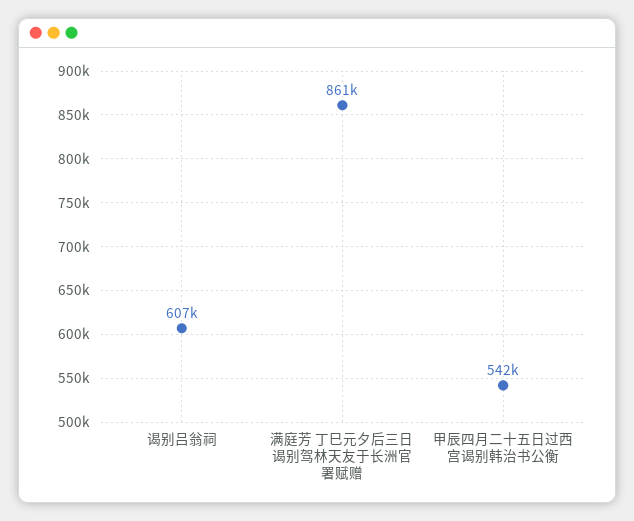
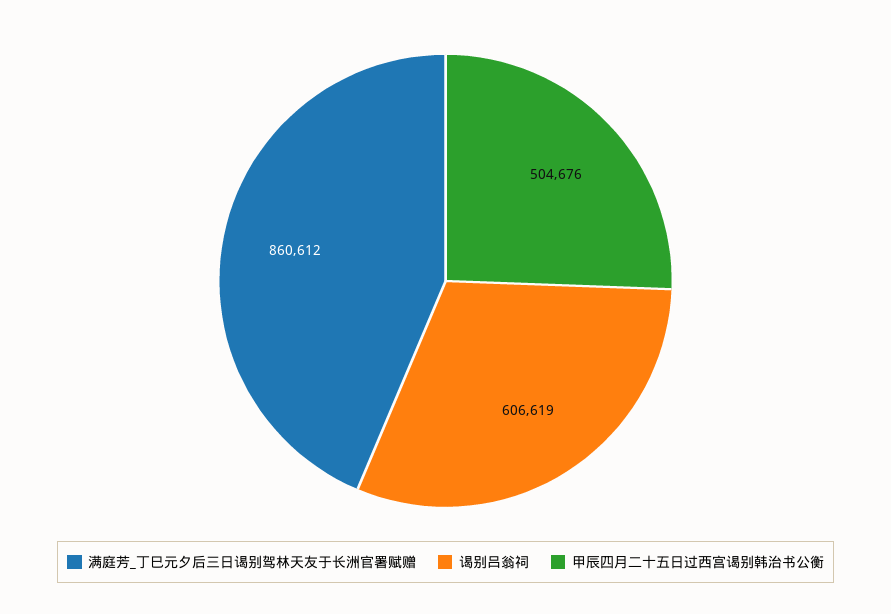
  {
    "谒别吕翁祠": 606619,
    "满庭芳 丁巳元夕后三日谒别驾林天友于长洲官署赋赠": 860612,
-   "甲辰四月二十五日过西宫谒别韩治书公衡": 542000
+   "甲辰四月二十五日过西宫谒别韩治书公衡": 504676
  }

